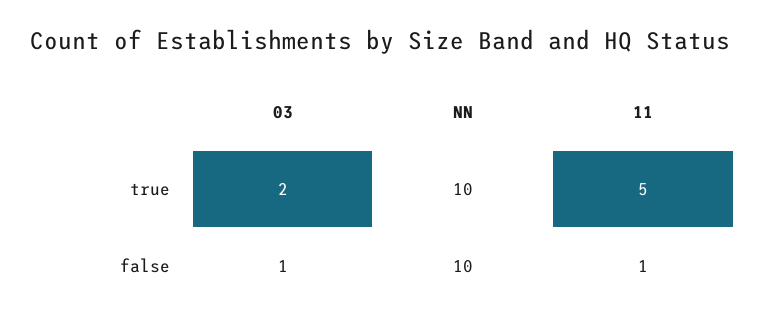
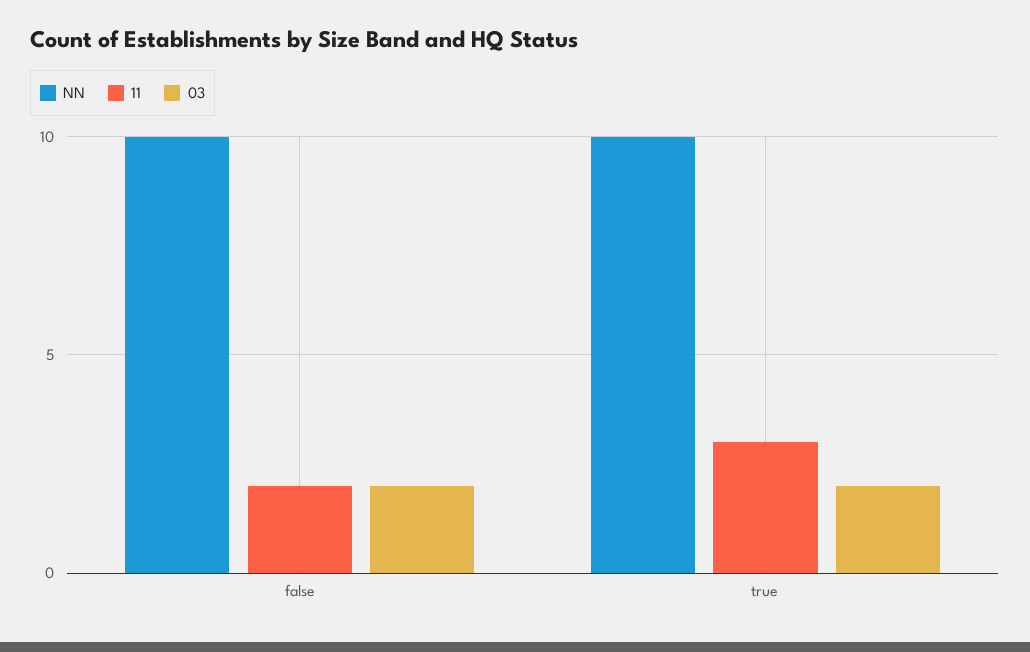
  {
    "03": {
      "true": 2,
-     "false": 1
+     "false": 2
    },
    "NN": {
      "true": 10,
      "false": 10
    },
    "11": {
-     "true": 5,
+     "true": 3,
-     "false": 1
+     "false": 2
    }
  }

